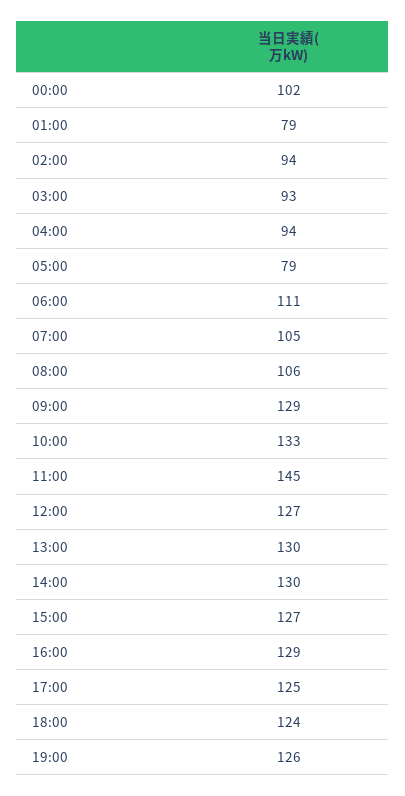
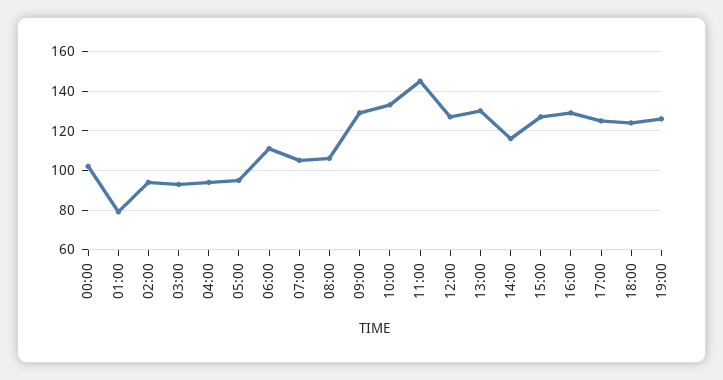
  {
    "00:00": 102,
    "01:00": 79,
    "02:00": 94,
    "03:00": 93,
    "04:00": 94,
-   "05:00": 79,
+   "05:00": 95,
    "06:00": 111,
    "07:00": 105,
    "08:00": 106,
    "09:00": 129,
    "10:00": 133,
    "11:00": 145,
    "12:00": 127,
    "13:00": 130,
-   "14:00": 130,
+   "14:00": 115,
    "15:00": 127,
    "16:00": 129,
    "17:00": 125,
    "18:00": 124,
    "19:00": 126
  }

